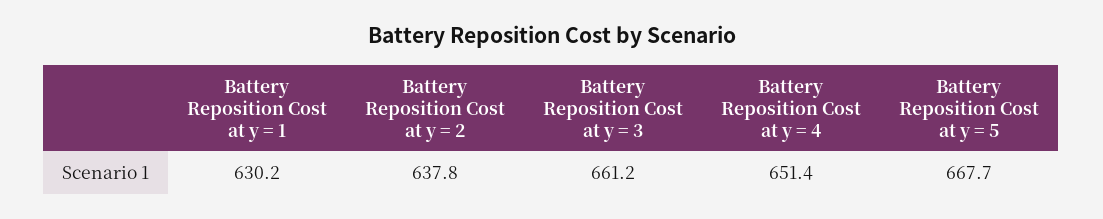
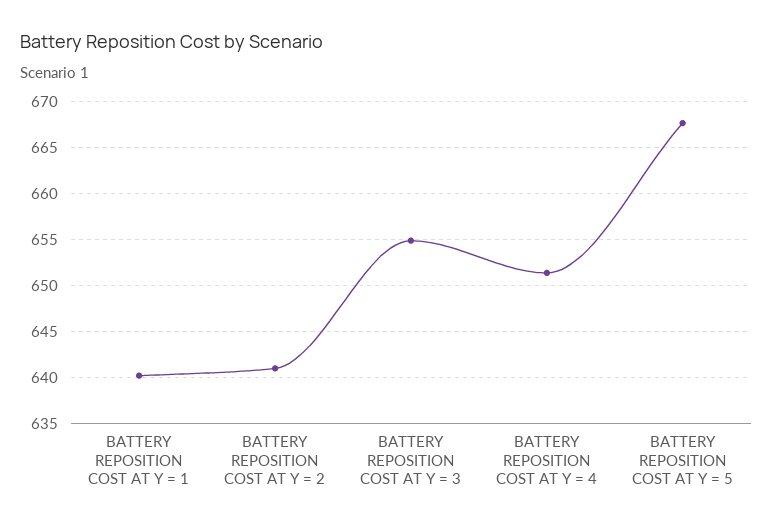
  {
-   "Battery Reposition Cost at y = 1": 630.2,
+   "Battery Reposition Cost at y = 1": 640,
-   "Battery Reposition Cost at y = 2": 637.8,
+   "Battery Reposition Cost at y = 2": 641,
-   "Battery Reposition Cost at y = 3": 661.2,
+   "Battery Reposition Cost at y = 3": 655,
    "Battery Reposition Cost at y = 4": 651.4,
    "Battery Reposition Cost at y = 5": 667.7
  }

